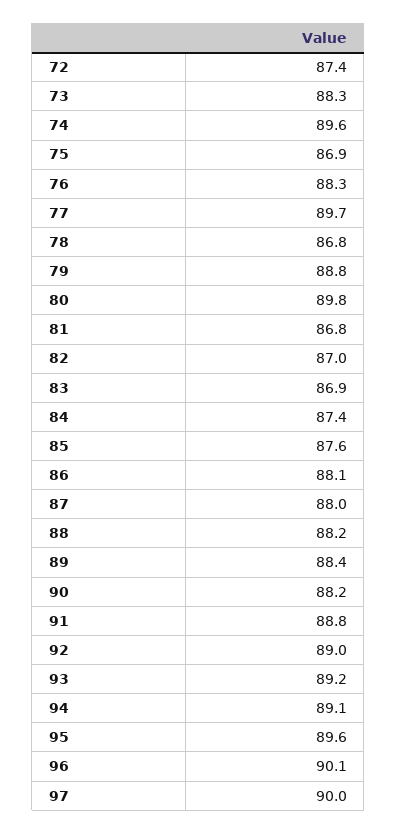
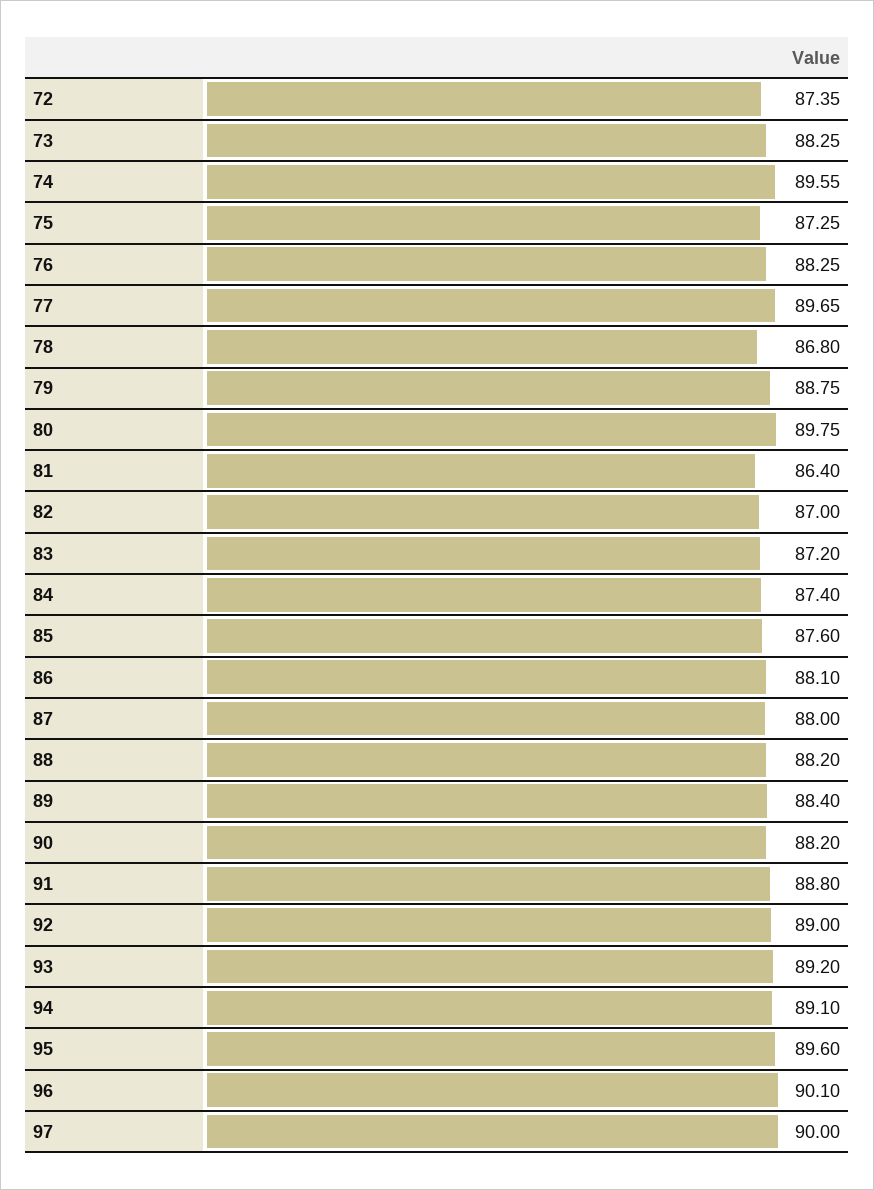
  {
    "72": 87.35,
    "73": 88.25,
    "74": 89.55,
-   "75": 86.9,
+   "75": 87.25,
    "76": 88.25,
    "77": 89.65,
    "78": 86.8,
    "79": 88.75,
    "80": 89.75,
-   "81": 86.8,
+   "81": 86.4,
    "82": 87,
-   "83": 86.9,
+   "83": 87.2,
    "84": 87.4,
    "85": 87.6,
    "86": 88.1,
    "87": 88,
    "88": 88.2,
    "89": 88.4,
    "90": 88.2,
    "91": 88.8,
    "92": 89,
    "93": 89.2,
    "94": 89.1,
    "95": 89.6,
    "96": 90.1,
    "97": 90
  }

